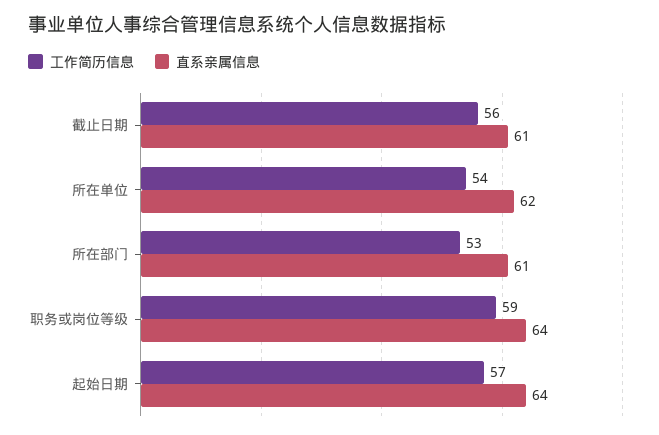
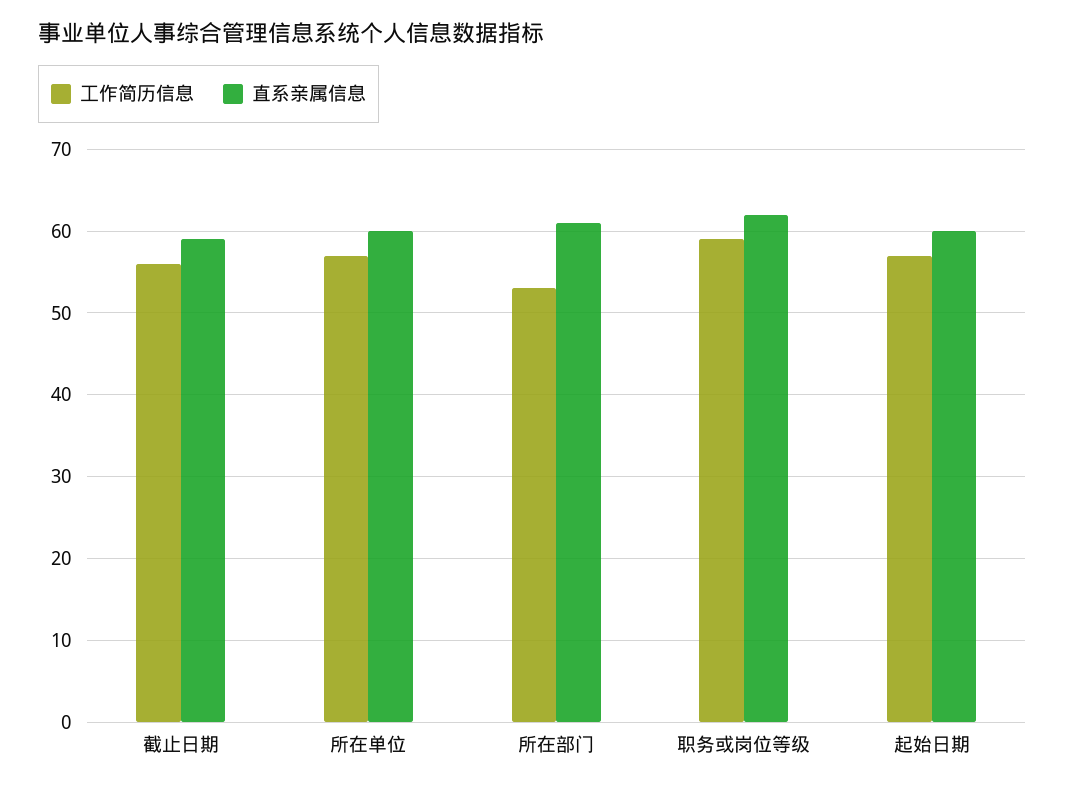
  {
    "工作简历信息": {
      "截止日期": 56,
-     "所在单位": 54,
+     "所在单位": 57,
      "所在部门": 53,
      "职务或岗位等级": 59,
      "起始日期": 57
    },
    "直系亲属信息": {
-     "截止日期": 61,
+     "截止日期": 59,
-     "所在单位": 62,
+     "所在单位": 60,
      "所在部门": 61,
-     "职务或岗位等级": 64,
+     "职务或岗位等级": 62,
-     "起始日期": 64
+     "起始日期": 60
    }
  }

